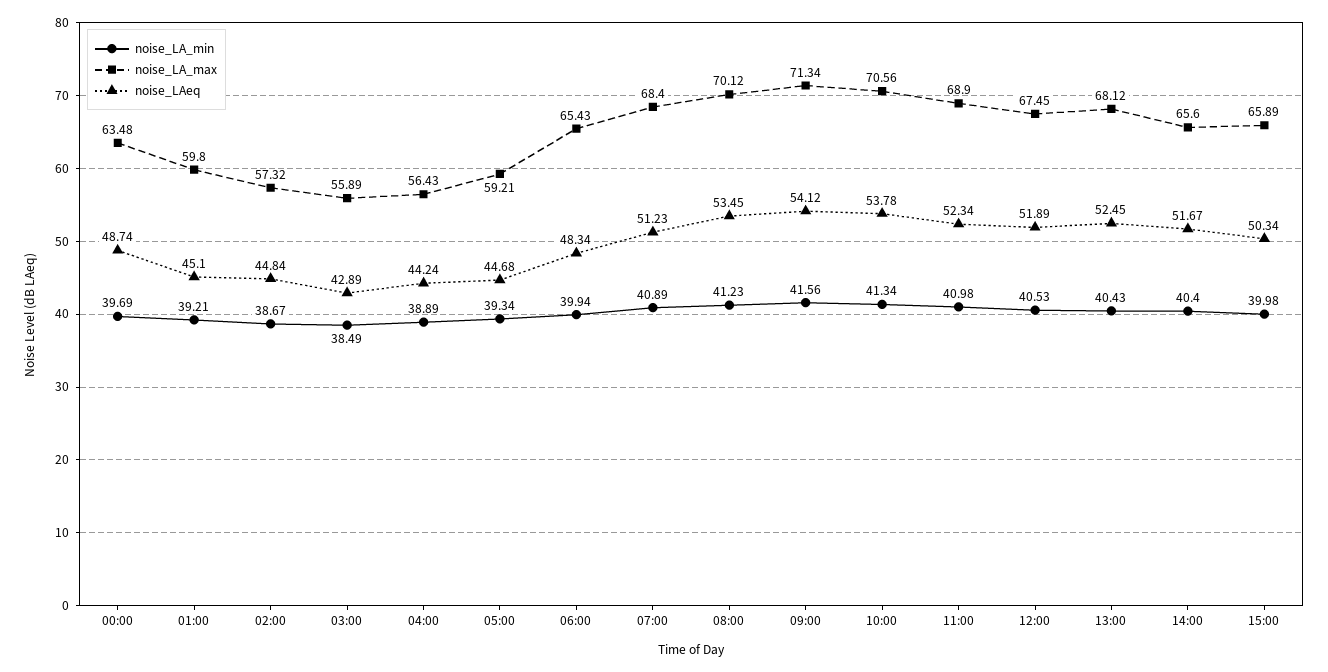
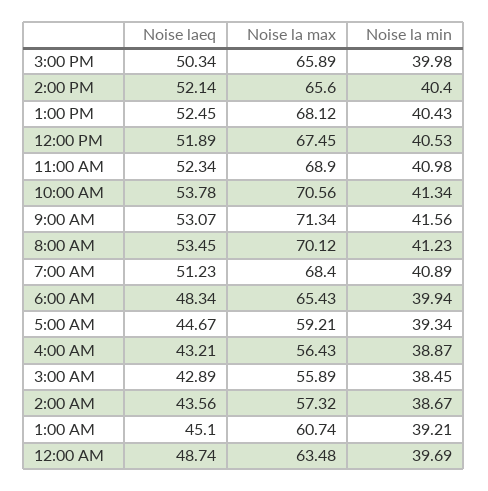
  {
    "noise_LA_min": {
      "00:00": 39.69,
      "01:00": 39.21,
      "02:00": 38.67,
-     "03:00": 38.49,
+     "03:00": 38.45,
-     "04:00": 38.89,
+     "04:00": 38.87,
      "05:00": 39.34,
      "06:00": 39.94,
      "07:00": 40.89,
      "08:00": 41.23,
      "09:00": 41.56,
      "10:00": 41.34,
      "11:00": 40.98,
      "12:00": 40.53,
      "13:00": 40.43,
      "14:00": 40.4,
      "15:00": 39.98
    },
    "noise_LA_max": {
      "00:00": 63.48,
-     "01:00": 59.8,
+     "01:00": 60.74,
      "02:00": 57.32,
      "03:00": 55.89,
      "04:00": 56.43,
      "05:00": 59.21,
      "06:00": 65.43,
      "07:00": 68.4,
      "08:00": 70.12,
      "09:00": 71.34,
      "10:00": 70.56,
      "11:00": 68.9,
      "12:00": 67.45,
      "13:00": 68.12,
      "14:00": 65.6,
      "15:00": 65.89
    },
    "noise_LAeq": {
      "00:00": 48.74,
      "01:00": 45.1,
-     "02:00": 44.84,
+     "02:00": 43.56,
      "03:00": 42.89,
-     "04:00": 44.24,
+     "04:00": 43.21,
-     "05:00": 44.68,
+     "05:00": 44.67,
      "06:00": 48.34,
      "07:00": 51.23,
      "08:00": 53.45,
-     "09:00": 54.12,
+     "09:00": 53.07,
      "10:00": 53.78,
      "11:00": 52.34,
      "12:00": 51.89,
      "13:00": 52.45,
-     "14:00": 51.67,
+     "14:00": 52.14,
      "15:00": 50.34
    }
  }

